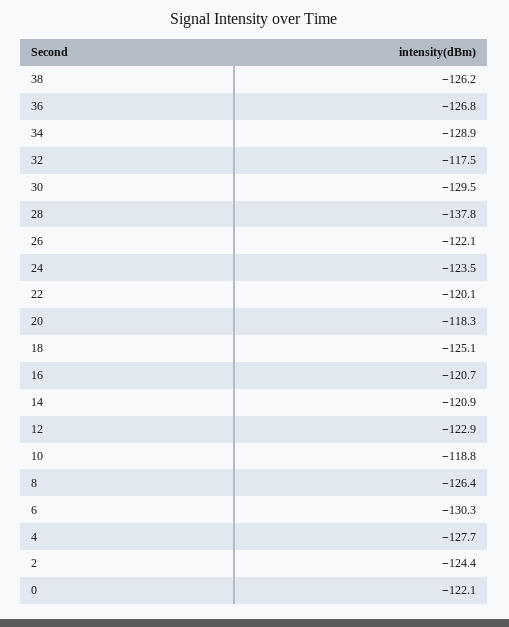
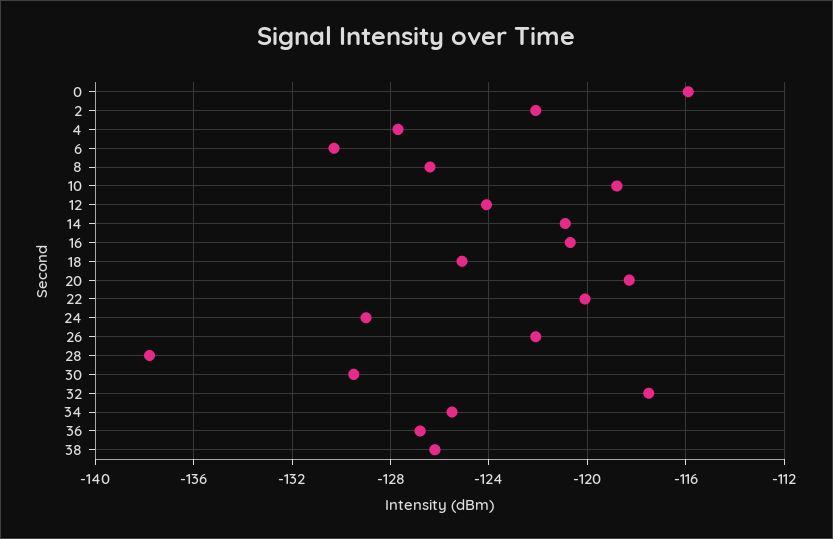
  {
    "38": -126.2,
    "36": -126.8,
-   "34": -128.9,
+   "34": -125.5,
    "32": -117.5,
    "30": -129.5,
    "28": -137.8,
    "26": -122.1,
-   "24": -123.5,
+   "24": -129,
    "22": -120.1,
    "20": -118.3,
    "18": -125.1,
    "16": -120.7,
    "14": -120.9,
-   "12": -122.9,
+   "12": -124,
    "10": -118.8,
    "8": -126.4,
    "6": -130.3,
    "4": -127.7,
-   "2": -124.4,
+   "2": -122,
-   "0": -122.1
+   "0": -116
  }

